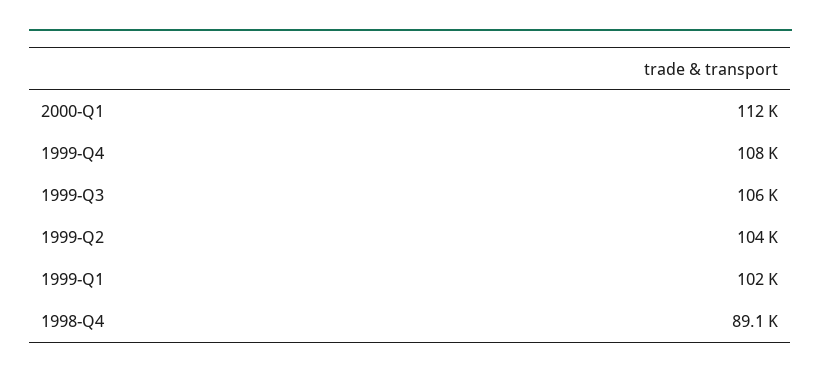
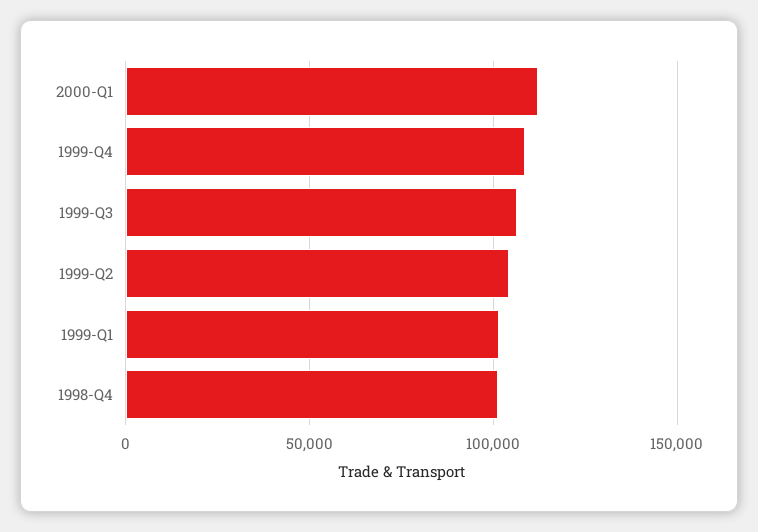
  {
    "2000-Q1": 112000,
    "1999-Q4": 108000,
    "1999-Q3": 106000,
    "1999-Q2": 104000,
    "1999-Q1": 102000,
-   "1998-Q4": 89100
+   "1998-Q4": 100000
  }

